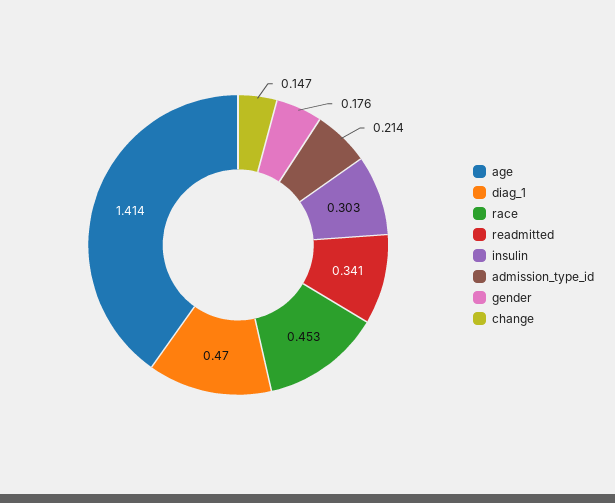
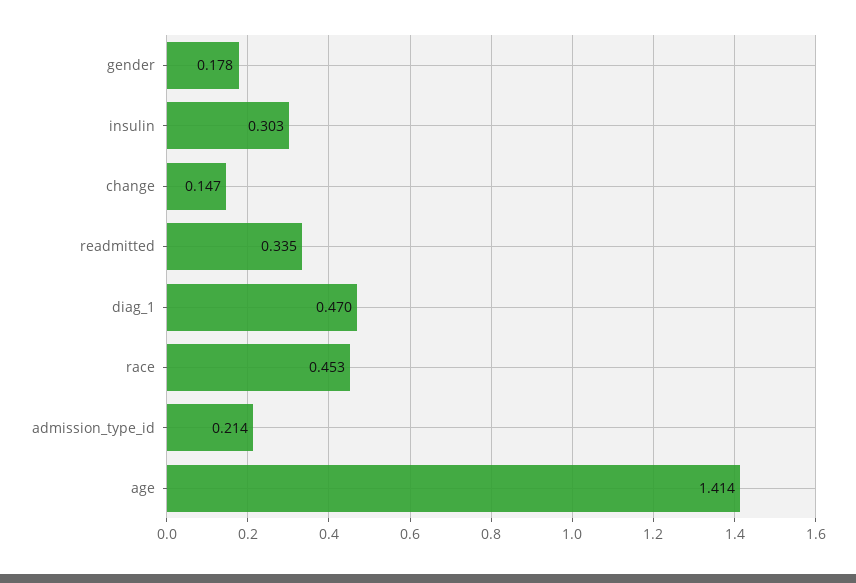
  {
    "age": 1.414,
    "diag_1": 0.47,
    "race": 0.453,
-   "readmitted": 0.341,
+   "readmitted": 0.335,
    "insulin": 0.303,
    "admission_type_id": 0.214,
-   "gender": 0.176,
+   "gender": 0.178,
    "change": 0.147
  }

